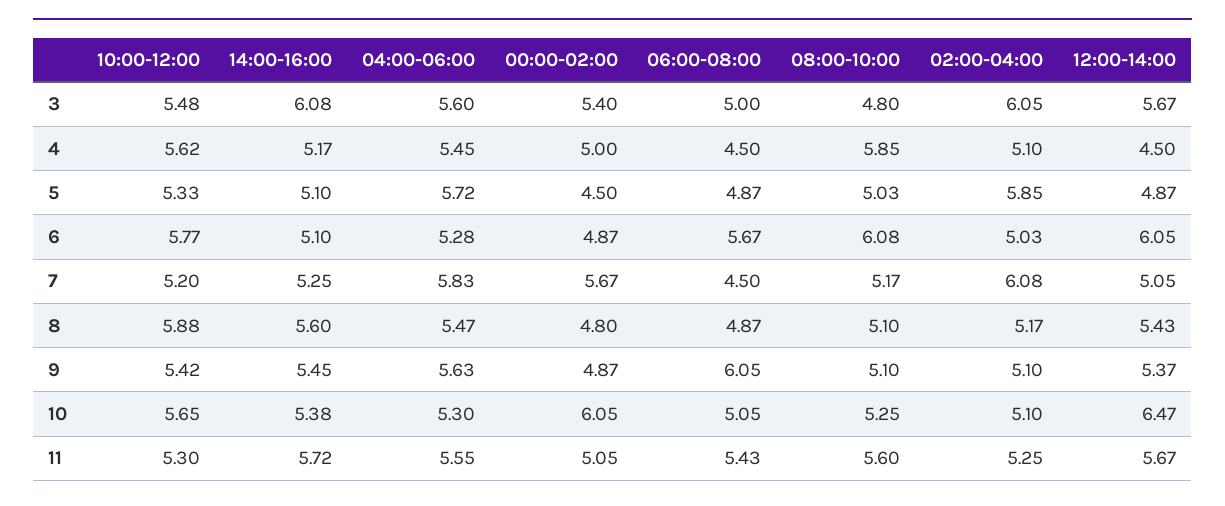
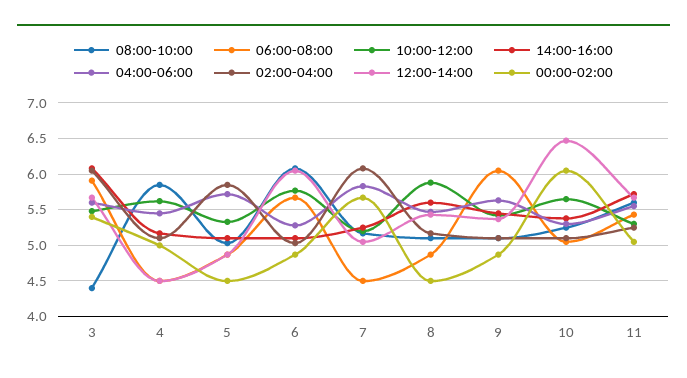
  {
    "10:00-12:00": {
      "3": 5.48,
      "4": 5.62,
      "5": 5.33,
      "6": 5.77,
      "7": 5.2,
      "8": 5.88,
      "9": 5.42,
      "10": 5.65,
      "11": 5.3
    },
    "14:00-16:00": {
      "3": 6.08,
      "4": 5.17,
      "5": 5.1,
      "6": 5.1,
      "7": 5.25,
      "8": 5.6,
      "9": 5.45,
      "10": 5.38,
      "11": 5.72
    },
    "04:00-06:00": {
      "3": 5.6,
      "4": 5.45,
      "5": 5.72,
      "6": 5.28,
      "7": 5.83,
      "8": 5.47,
      "9": 5.63,
      "10": 5.3,
      "11": 5.55
    },
    "00:00-02:00": {
      "3": 5.4,
      "4": 5,
      "5": 4.5,
      "6": 4.87,
      "7": 5.67,
-     "8": 4.8,
+     "8": 4.5,
      "9": 4.87,
      "10": 6.05,
      "11": 5.05
    },
    "06:00-08:00": {
-     "3": 5,
+     "3": 5.9,
      "4": 4.5,
      "5": 4.87,
      "6": 5.67,
      "7": 4.5,
      "8": 4.87,
      "9": 6.05,
      "10": 5.05,
      "11": 5.43
    },
    "08:00-10:00": {
-     "3": 4.8,
+     "3": 4.4,
      "4": 5.85,
      "5": 5.03,
      "6": 6.08,
      "7": 5.17,
      "8": 5.1,
      "9": 5.1,
      "10": 5.25,
      "11": 5.6
    },
    "02:00-04:00": {
      "3": 6.05,
      "4": 5.1,
      "5": 5.85,
      "6": 5.03,
      "7": 6.08,
      "8": 5.17,
      "9": 5.1,
      "10": 5.1,
      "11": 5.25
    },
    "12:00-14:00": {
      "3": 5.67,
      "4": 4.5,
      "5": 4.87,
      "6": 6.05,
      "7": 5.05,
      "8": 5.43,
      "9": 5.37,
      "10": 6.47,
      "11": 5.67
    }
  }

